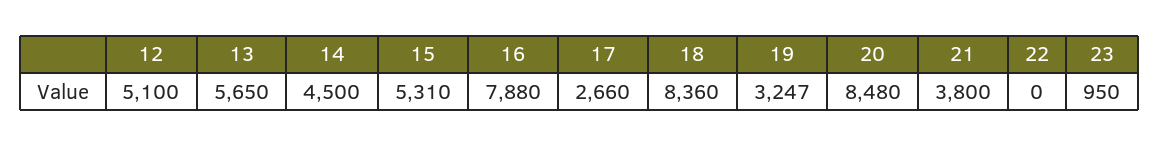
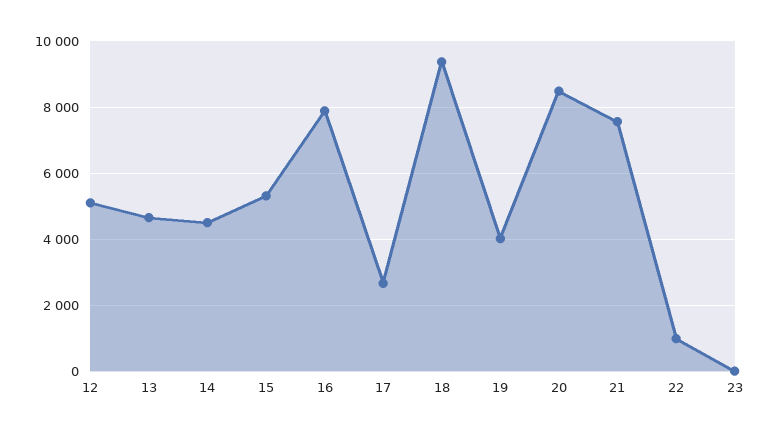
  {
    "12": 5100,
-   "13": 5650,
+   "13": 4600,
    "14": 4500,
    "15": 5310,
    "16": 7880,
    "17": 2660,
-   "18": 8360,
+   "18": 9400,
-   "19": 3247,
+   "19": 4000,
    "20": 8480,
-   "21": 3800,
+   "21": 7600,
-   "22": 0,
+   "22": 1000,
-   "23": 950
+   "23": 0
  }

